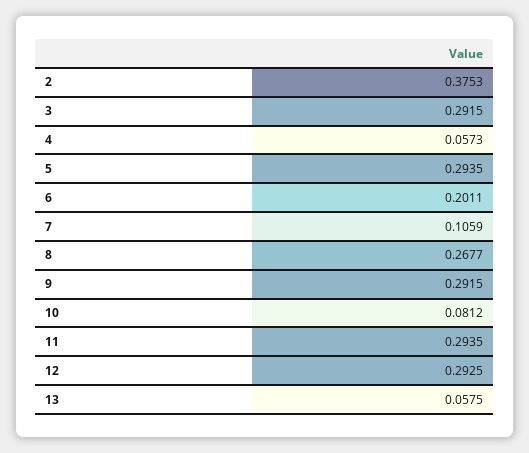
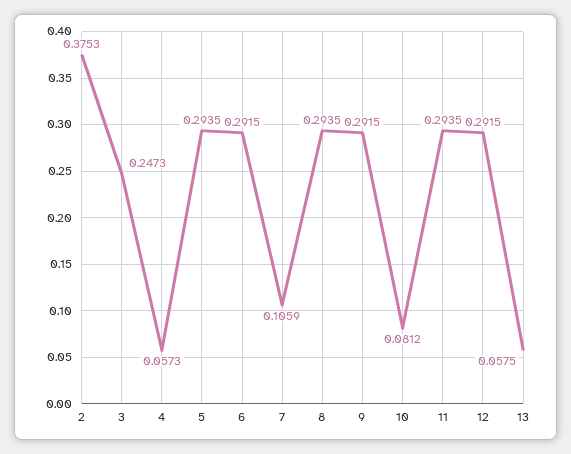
  {
    "2": 0.3753,
-   "3": 0.2915,
+   "3": 0.2473,
    "4": 0.0573,
    "5": 0.2935,
-   "6": 0.2011,
+   "6": 0.2915,
    "7": 0.1059,
-   "8": 0.2677,
+   "8": 0.2935,
    "9": 0.2915,
    "10": 0.0812,
    "11": 0.2935,
-   "12": 0.2925,
+   "12": 0.2915,
    "13": 0.0575
  }

